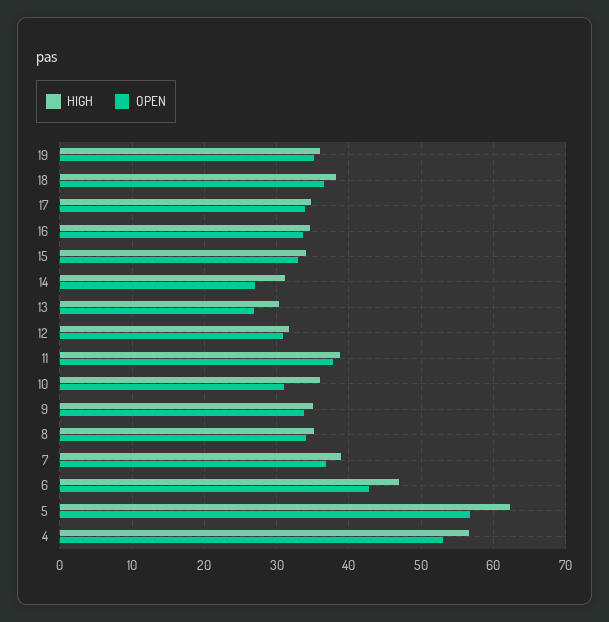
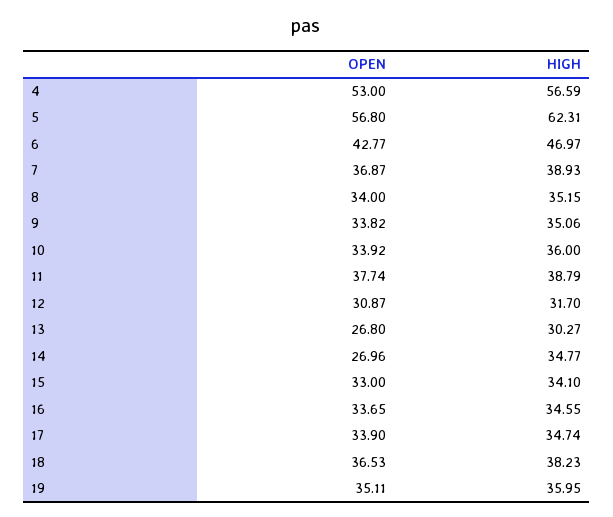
  {
    "HIGH": {
      "19": 35.95,
      "18": 38.23,
      "17": 34.74,
      "16": 34.55,
      "15": 34.1,
-     "14": 31,
+     "14": 34.77,
      "13": 30.27,
      "12": 31.7,
      "11": 38.79,
      "10": 36,
      "9": 35.06,
      "8": 35.15,
      "7": 38.93,
      "6": 46.97,
      "5": 62.31,
      "4": 56.59
    },
    "OPEN": {
      "19": 35.11,
      "18": 36.53,
      "17": 33.9,
      "16": 33.65,
      "15": 33,
      "14": 26.96,
      "13": 26.8,
      "12": 30.87,
      "11": 37.74,
-     "10": 31,
+     "10": 33.92,
      "9": 33.82,
      "8": 34,
      "7": 36.87,
      "6": 42.77,
      "5": 56.8,
      "4": 53
    }
  }

